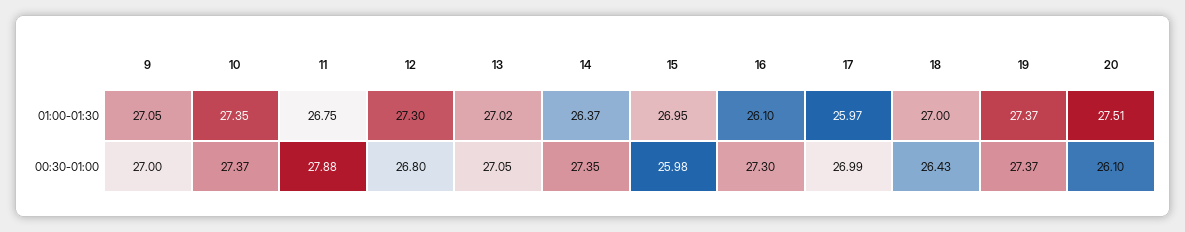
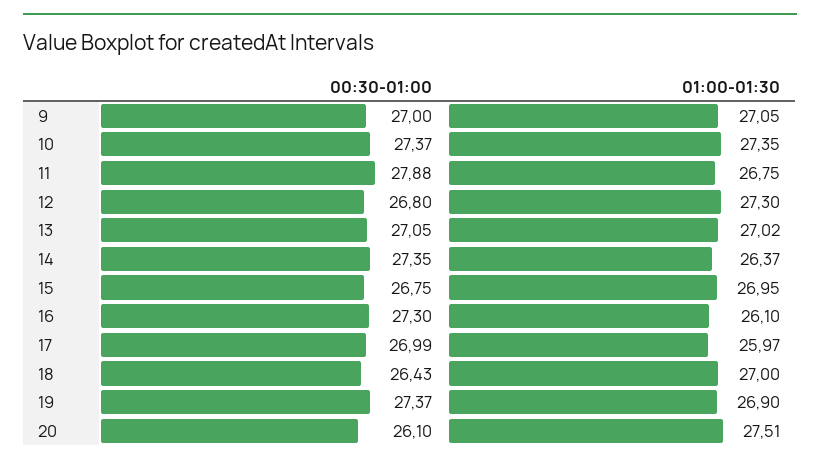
  {
    "9": {
      "01:00-01:30": 27.05,
      "00:30-01:00": 27
    },
    "10": {
      "01:00-01:30": 27.35,
      "00:30-01:00": 27.37
    },
    "11": {
      "01:00-01:30": 26.75,
      "00:30-01:00": 27.88
    },
    "12": {
      "01:00-01:30": 27.3,
      "00:30-01:00": 26.8
    },
    "13": {
      "01:00-01:30": 27.02,
      "00:30-01:00": 27.05
    },
    "14": {
      "01:00-01:30": 26.37,
      "00:30-01:00": 27.35
    },
    "15": {
      "01:00-01:30": 26.95,
-     "00:30-01:00": 25.98
+     "00:30-01:00": 26.75
    },
    "16": {
      "01:00-01:30": 26.1,
      "00:30-01:00": 27.3
    },
    "17": {
      "01:00-01:30": 25.97,
      "00:30-01:00": 26.99
    },
    "18": {
      "01:00-01:30": 27,
      "00:30-01:00": 26.43
    },
    "19": {
-     "01:00-01:30": 27.37,
+     "01:00-01:30": 26.9,
      "00:30-01:00": 27.37
    },
    "20": {
      "01:00-01:30": 27.51,
      "00:30-01:00": 26.1
    }
  }

